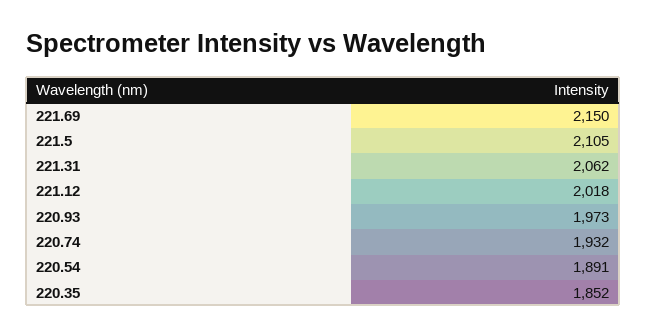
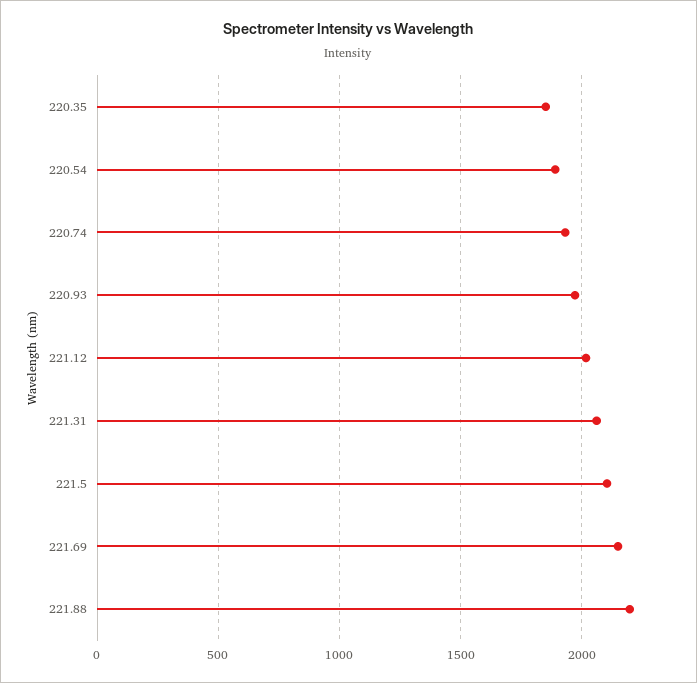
  {
    "221.69": 2150,
    "221.5": 2105,
    "221.31": 2062,
    "221.12": 2018,
    "220.93": 1973,
    "220.74": 1932,
    "220.54": 1891,
-   "220.35": 1852
+   "220.35": 1852,
+   "221.88": 2200
  }

